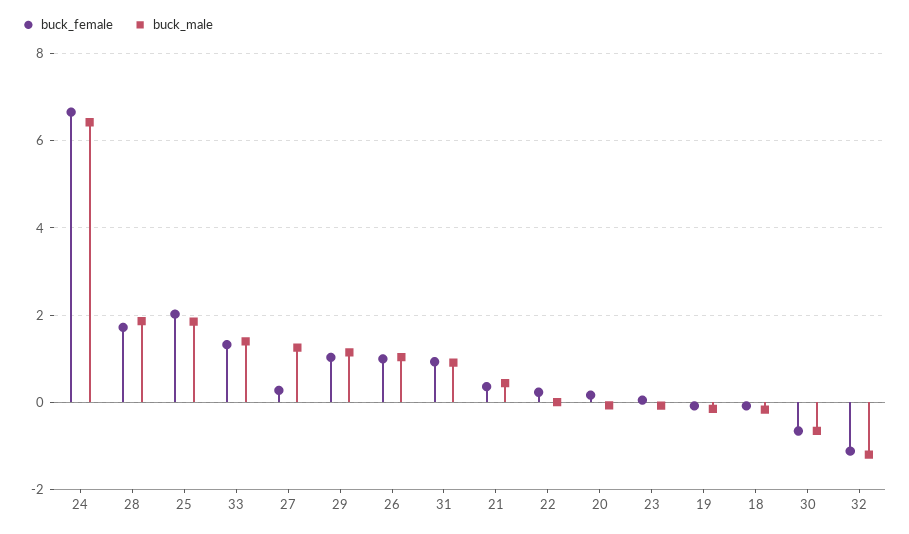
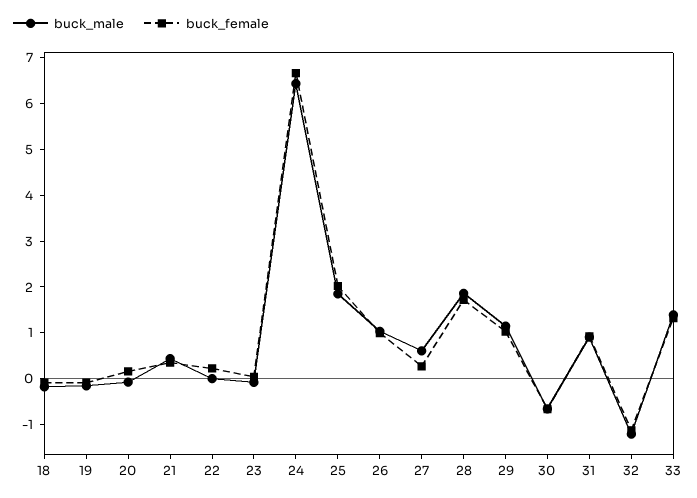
  {
    "buck_female": {
      "24": 6.6,
      "28": 1.8,
      "25": 2,
      "33": 1.4,
      "27": 0.2,
      "29": 1,
      "26": 1,
      "31": 1,
      "21": 0.4,
      "22": 0.2,
      "20": 0.2,
      "23": 0,
      "19": 0,
      "18": 0,
      "30": -0.6,
      "32": -1.2
    },
    "buck_male": {
      "24": 6.4,
      "28": 1.8,
      "25": 1.8,
      "33": 1.4,
-     "27": 1.2,
+     "27": 0.6,
      "29": 1.2,
      "26": 1,
      "31": 1,
      "21": 0.4,
      "22": 0,
      "20": 0,
      "23": 0,
      "19": -0.2,
      "18": -0.2,
      "30": -0.6,
      "32": -1.2
    }
  }

